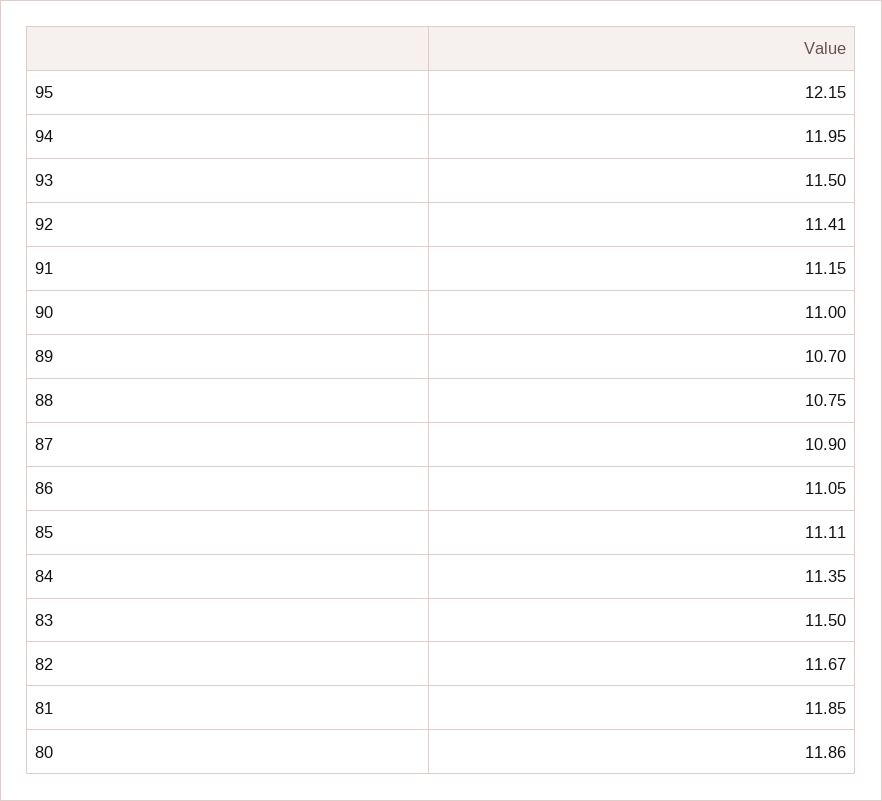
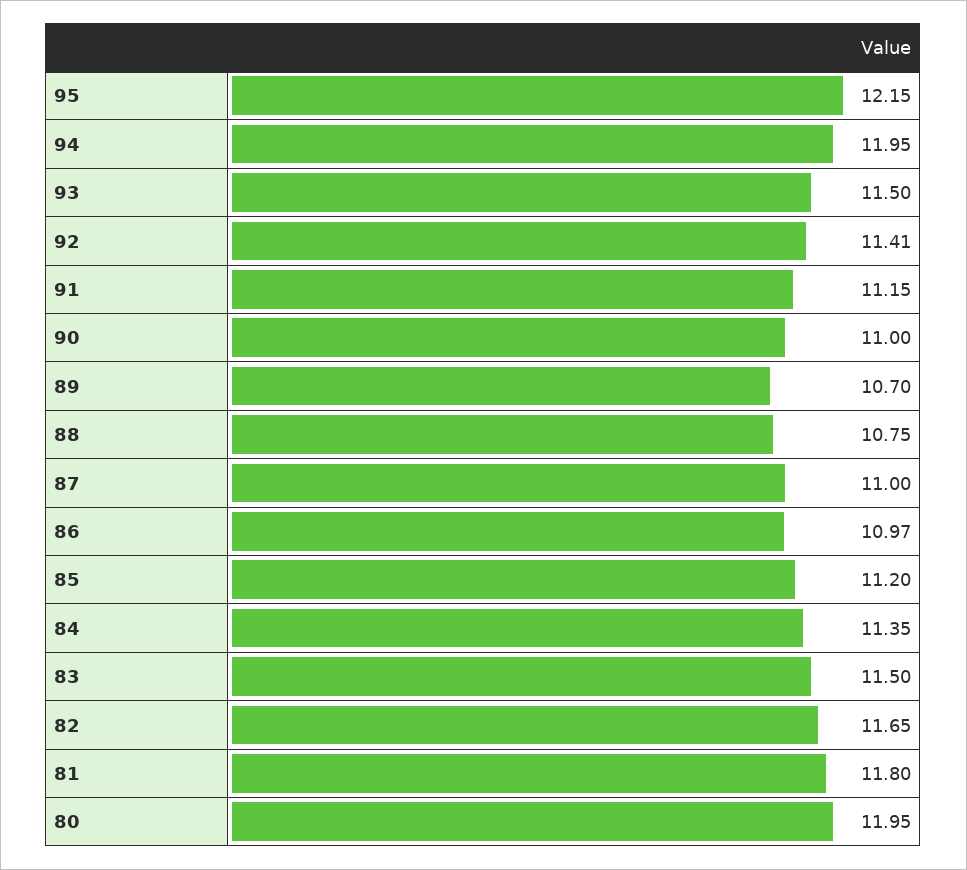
  {
    "95": 12.15,
    "94": 11.95,
    "93": 11.5,
    "92": 11.41,
    "91": 11.15,
    "90": 11,
    "89": 10.7,
    "88": 10.75,
-   "87": 10.9,
+   "87": 11,
-   "86": 11.05,
+   "86": 10.97,
-   "85": 11.11,
+   "85": 11.2,
    "84": 11.35,
    "83": 11.5,
-   "82": 11.67,
+   "82": 11.65,
-   "81": 11.85,
+   "81": 11.8,
-   "80": 11.86
+   "80": 11.95
  }

